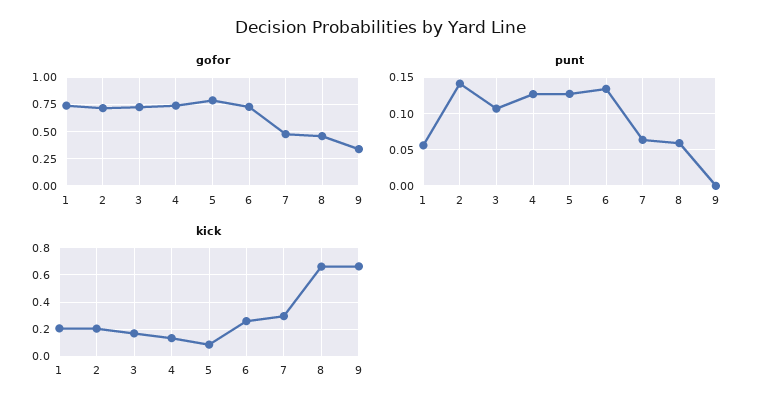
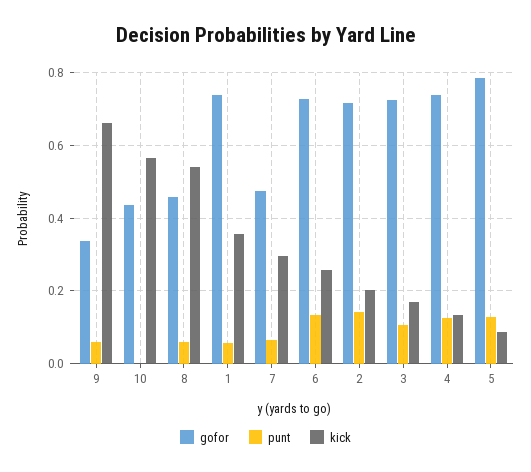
  {
    "gofor": {
      "1": 0.74,
      "2": 0.72,
      "3": 0.72,
      "4": 0.74,
      "5": 0.78,
      "6": 0.72,
      "7": 0.48,
      "8": 0.46,
-     "9": 0.34
+     "9": 0.34,
+     "10": 0.44
    },
    "punt": {
      "1": 0.06,
      "2": 0.14,
      "3": 0.11,
      "4": 0.13,
      "5": 0.13,
      "6": 0.13,
      "7": 0.06,
      "8": 0.06,
-     "9": 0
+     "9": 0.06,
+     "10": 0
    },
    "kick": {
-     "1": 0.2,
+     "1": 0.36,
      "2": 0.2,
      "3": 0.16,
      "4": 0.14,
      "5": 0.08,
      "6": 0.26,
      "7": 0.3,
-     "8": 0.65,
+     "8": 0.54,
-     "9": 0.66
+     "9": 0.66,
+     "10": 0.56
    }
  }

